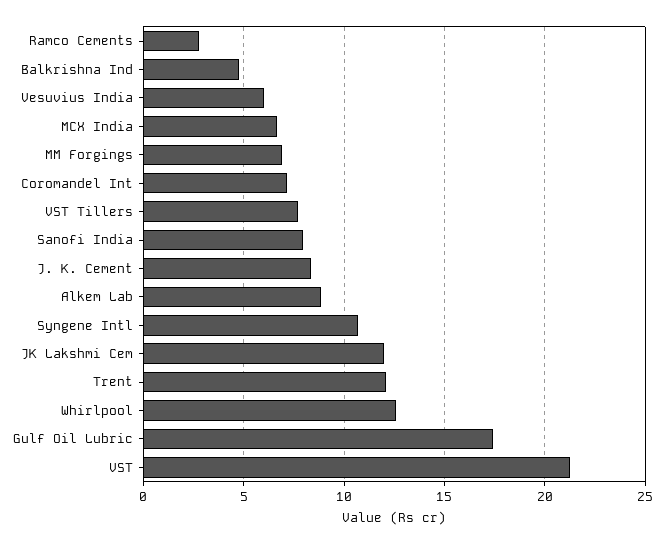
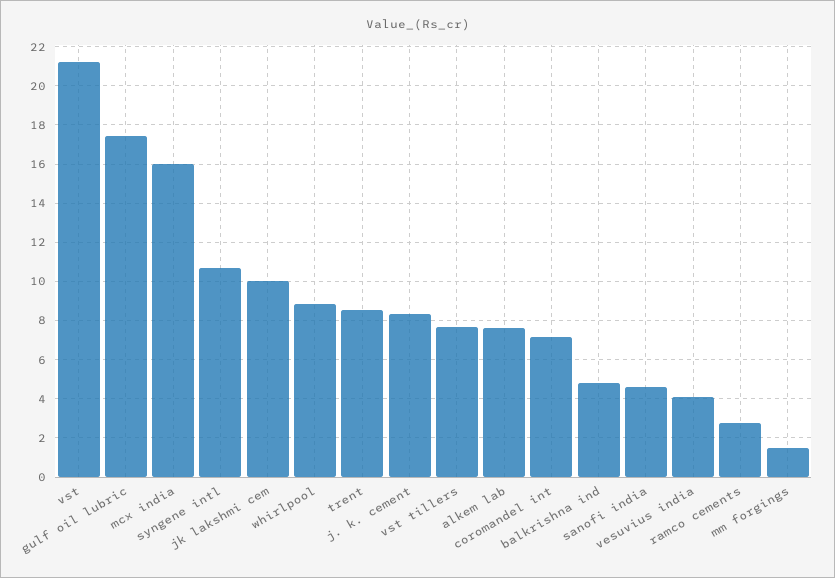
  {
    "Ramco Cements": 3,
    "Balkrishna Ind": 5,
-   "Vesuvius India": 6,
+   "Vesuvius India": 4,
-   "MCX India": 6.5,
+   "MCX India": 16,
-   "MM Forgings": 7,
+   "MM Forgings": 1.5,
    "Coromandel Int": 7,
    "VST Tillers": 7.5,
-   "Sanofi India": 8,
+   "Sanofi India": 4.5,
    "J. K. Cement": 8.5,
-   "Alkem Lab": 9,
+   "Alkem Lab": 7.5,
    "Syngene Intl": 10.5,
-   "JK Lakshmi Cem": 12,
+   "JK Lakshmi Cem": 10,
-   "Trent": 12,
+   "Trent": 8.5,
-   "Whirlpool": 12.5,
+   "Whirlpool": 9,
    "Gulf Oil Lubric": 17.5,
    "VST": 21
  }

